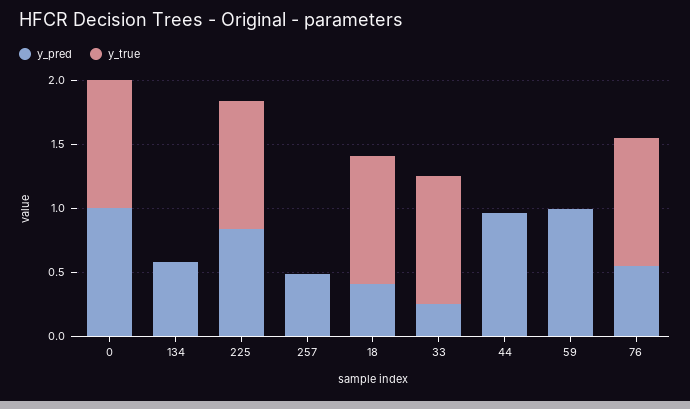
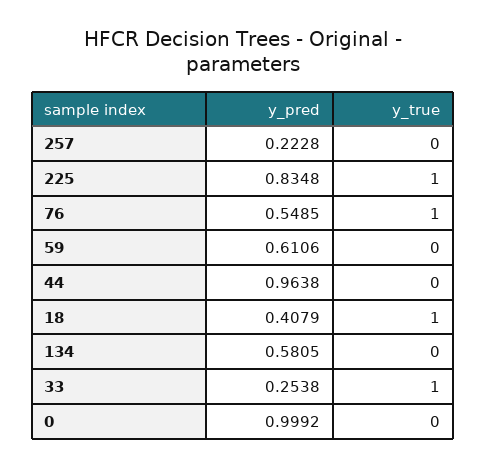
  {
    "y_pred": {
      "0": 0.9992,
      "134": 0.5805,
      "225": 0.8348,
-     "257": 0.5,
+     "257": 0.2228,
      "18": 0.4079,
      "33": 0.2538,
      "44": 0.9638,
-     "59": 1,
+     "59": 0.6106,
      "76": 0.5485
    },
    "y_true": {
-     "0": 1,
+     "0": 0,
      "134": 0,
      "225": 1,
      "257": 0,
      "18": 1,
      "33": 1,
      "44": 0,
      "59": 0,
      "76": 1
    }
  }

